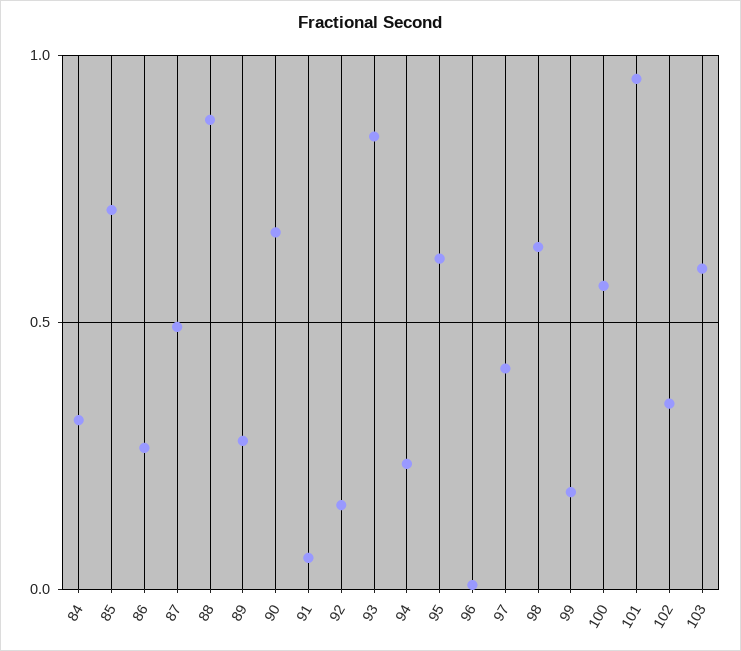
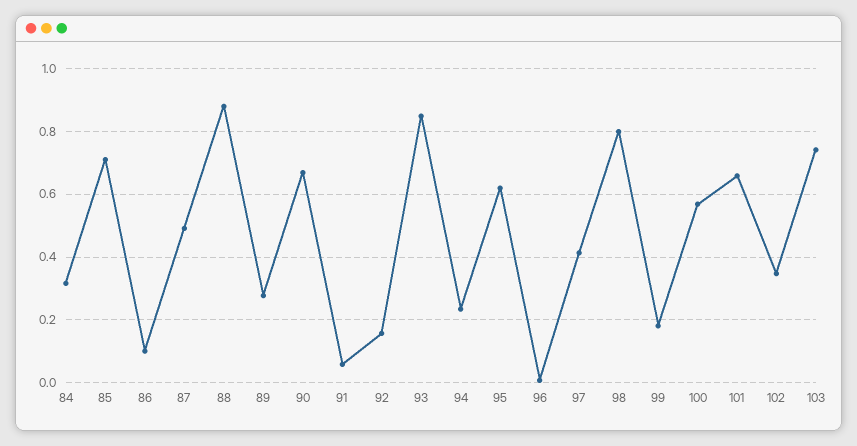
  {
    "84": 0.32,
    "85": 0.72,
-   "86": 0.25,
+   "86": 0.1,
    "87": 0.5,
    "88": 0.88,
    "89": 0.28,
    "90": 0.66,
    "91": 0.06,
    "92": 0.16,
    "93": 0.84,
    "94": 0.24,
    "95": 0.62,
    "96": 0,
    "97": 0.42,
-   "98": 0.65,
+   "98": 0.8,
    "99": 0.18,
    "100": 0.56,
-   "101": 0.95,
+   "101": 0.66,
    "102": 0.34,
-   "103": 0.6
+   "103": 0.74
  }

